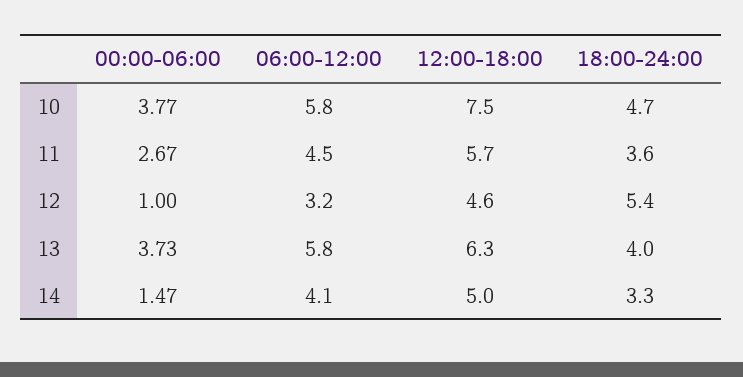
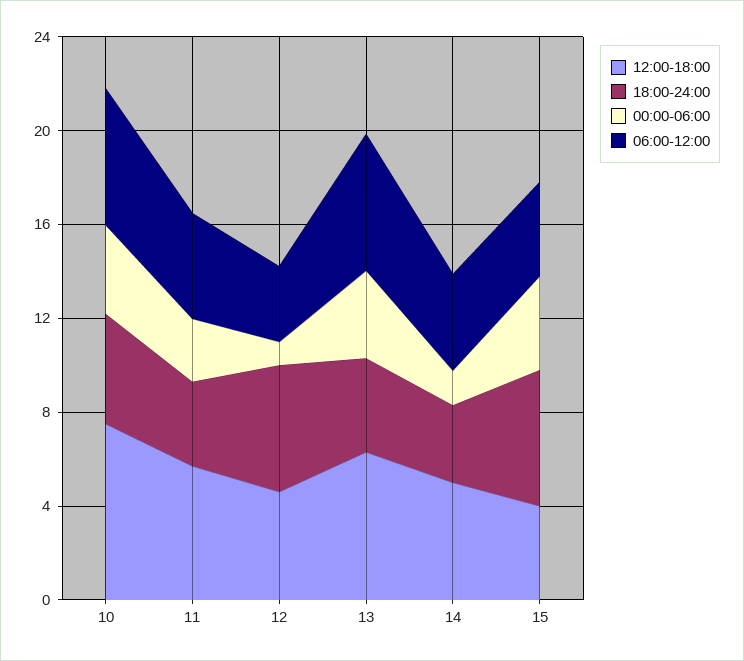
  {
    "00:00-06:00": {
      "10": 3.77,
      "11": 2.67,
      "12": 1,
      "13": 3.73,
-     "14": 1.47
+     "14": 1.47,
+     "15": 4
    },
    "06:00-12:00": {
      "10": 5.8,
      "11": 4.5,
      "12": 3.2,
      "13": 5.8,
-     "14": 4.1
+     "14": 4.1,
+     "15": 4
    },
    "12:00-18:00": {
      "10": 7.5,
      "11": 5.7,
      "12": 4.6,
      "13": 6.3,
-     "14": 5
+     "14": 5,
+     "15": 4
    },
    "18:00-24:00": {
      "10": 4.7,
      "11": 3.6,
      "12": 5.4,
      "13": 4,
-     "14": 3.3
+     "14": 3.3,
+     "15": 6
    }
  }

